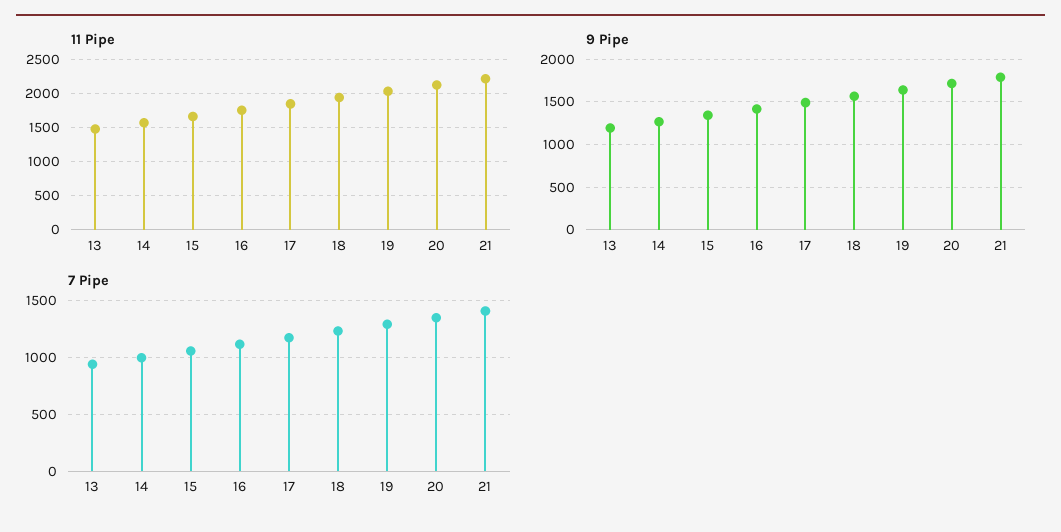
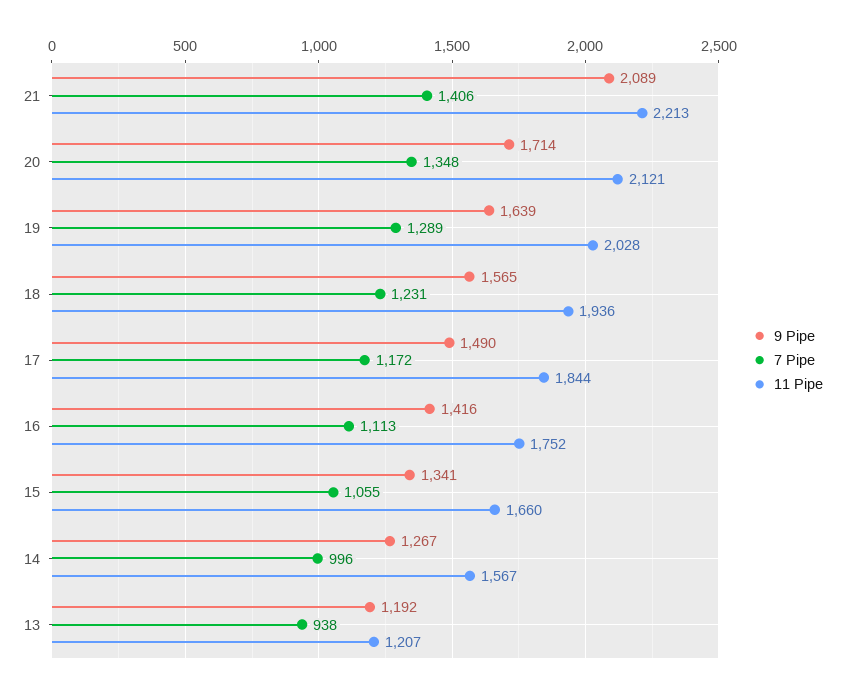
  {
    "11 Pipe": {
-     "13": 1500,
+     "13": 1207,
      "14": 1567,
      "15": 1660,
      "16": 1752,
      "17": 1844,
      "18": 1936,
      "19": 2028,
      "20": 2121,
      "21": 2213
    },
    "9 Pipe": {
      "13": 1192,
      "14": 1267,
      "15": 1341,
      "16": 1416,
      "17": 1490,
      "18": 1565,
      "19": 1639,
      "20": 1714,
-     "21": 1800
+     "21": 2089
    },
    "7 Pipe": {
      "13": 938,
      "14": 996,
      "15": 1055,
      "16": 1113,
      "17": 1172,
      "18": 1231,
      "19": 1289,
      "20": 1348,
      "21": 1406
    }
  }

